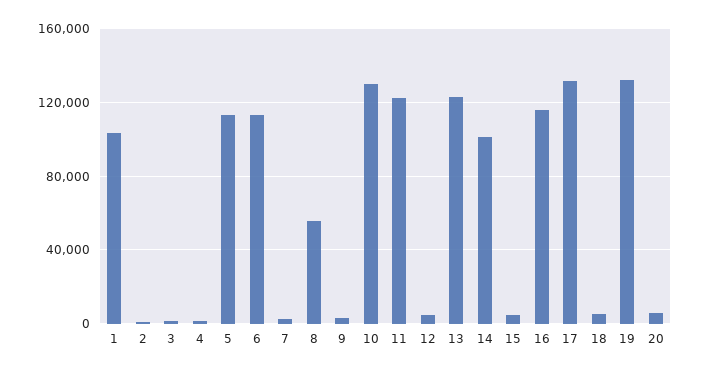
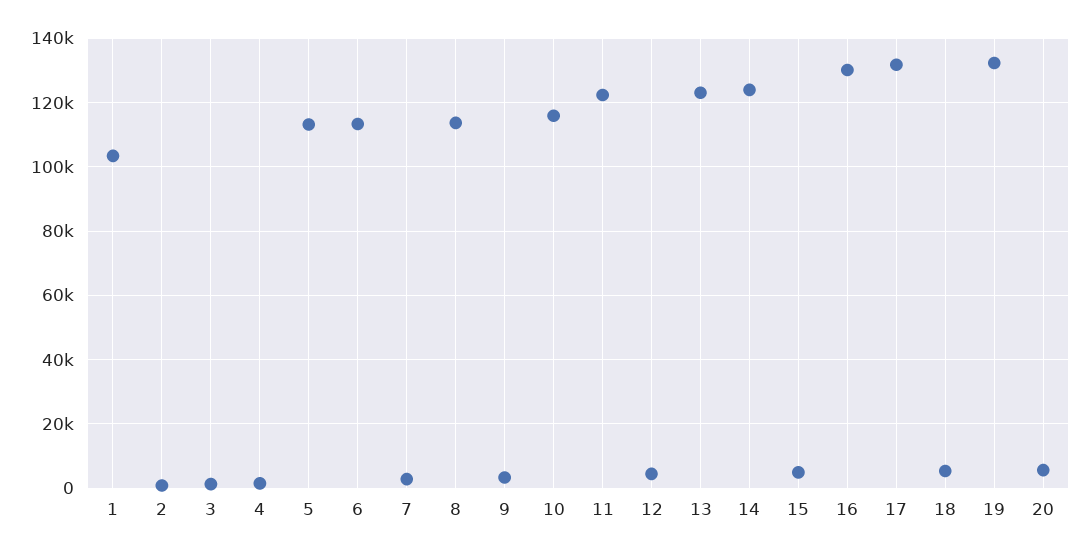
  {
    "1": 104000,
    "2": 0,
    "3": 2000,
    "4": 2000,
    "5": 114000,
    "6": 114000,
    "7": 2000,
-   "8": 55000,
+   "8": 114000,
    "9": 4000,
-   "10": 130000,
+   "10": 116000,
    "11": 122000,
    "12": 4000,
    "13": 124000,
-   "14": 100000,
+   "14": 124000,
    "15": 4000,
-   "16": 115000,
+   "16": 130000,
    "17": 132000,
    "18": 6000,
    "19": 132000,
    "20": 6000
  }

